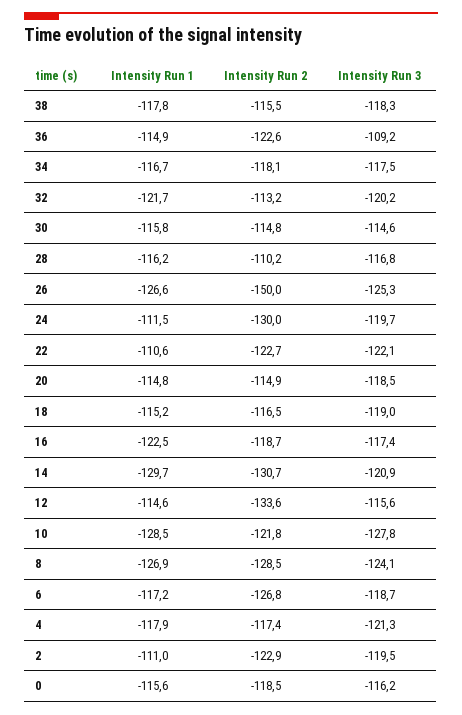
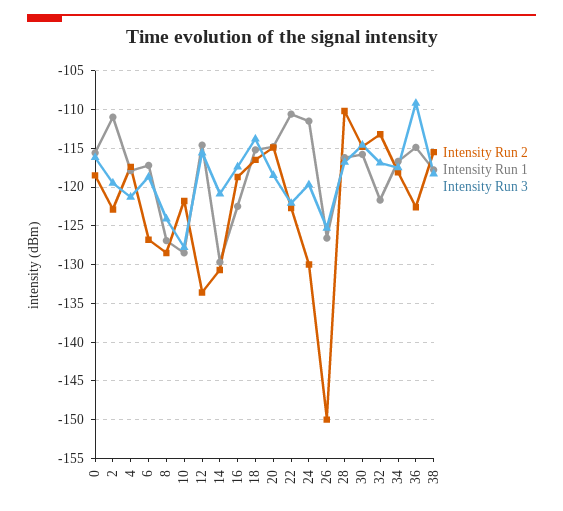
  {
    "Intensity Run 1": {
      "38": -117.8,
      "36": -114.9,
      "34": -116.7,
      "32": -121.7,
      "30": -115.8,
      "28": -116.2,
      "26": -126.6,
      "24": -111.5,
      "22": -110.6,
      "20": -114.8,
      "18": -115.2,
      "16": -122.5,
      "14": -129.7,
      "12": -114.6,
      "10": -128.5,
      "8": -126.9,
      "6": -117.2,
      "4": -117.9,
      "2": -111,
      "0": -115.6
    },
    "Intensity Run 2": {
      "38": -115.5,
      "36": -122.6,
      "34": -118.1,
      "32": -113.2,
      "30": -114.8,
      "28": -110.2,
      "26": -150,
      "24": -130,
      "22": -122.7,
      "20": -114.9,
      "18": -116.5,
      "16": -118.7,
      "14": -130.7,
      "12": -133.6,
      "10": -121.8,
      "8": -128.5,
      "6": -126.8,
      "4": -117.4,
      "2": -122.9,
      "0": -118.5
    },
    "Intensity Run 3": {
      "38": -118.3,
      "36": -109.2,
      "34": -117.5,
-     "32": -120.2,
+     "32": -117,
      "30": -114.6,
      "28": -116.8,
      "26": -125.3,
      "24": -119.7,
      "22": -122.1,
      "20": -118.5,
-     "18": -119,
+     "18": -114,
      "16": -117.4,
      "14": -120.9,
      "12": -115.6,
      "10": -127.8,
      "8": -124.1,
      "6": -118.7,
      "4": -121.3,
      "2": -119.5,
      "0": -116.2
    }
  }

